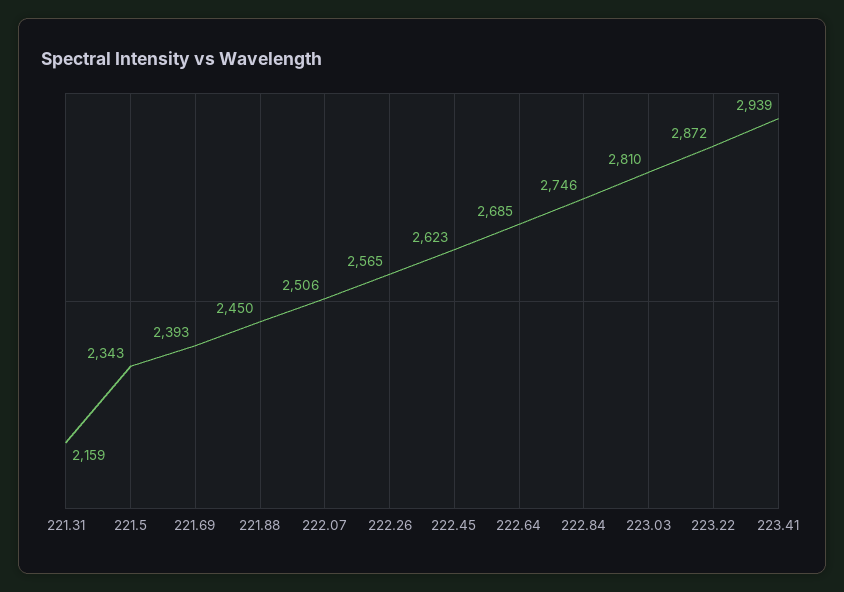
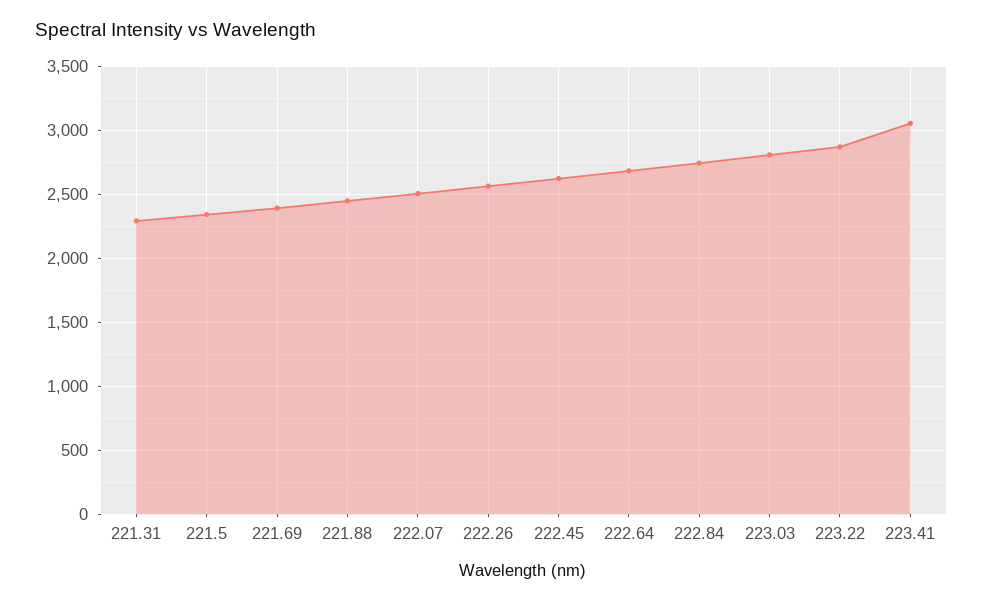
  {
-   "221.31": 2159,
+   "221.31": 2300,
    "221.5": 2343,
    "221.69": 2393,
    "221.88": 2450,
    "222.07": 2506,
    "222.26": 2565,
    "222.45": 2623,
    "222.64": 2685,
    "222.84": 2746,
    "223.03": 2810,
    "223.22": 2872,
-   "223.41": 2939
+   "223.41": 3050
  }

